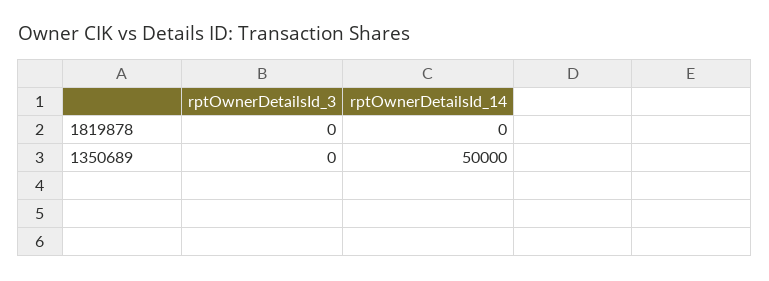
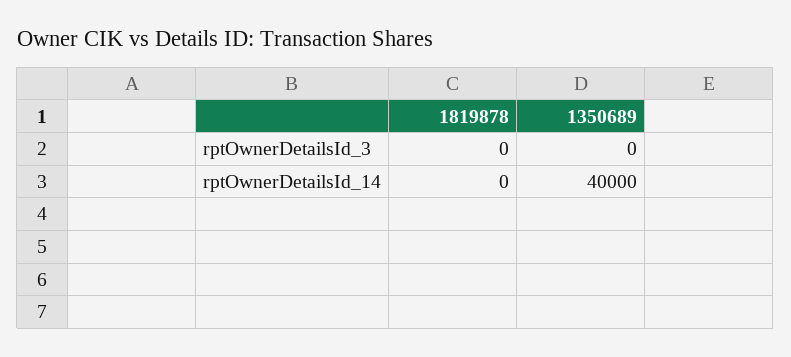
  {
    "rptOwnerDetailsId_3": {
      "1819878": 0,
      "1350689": 0
    },
    "rptOwnerDetailsId_14": {
      "1819878": 0,
-     "1350689": 50000
+     "1350689": 40000
    }
  }

